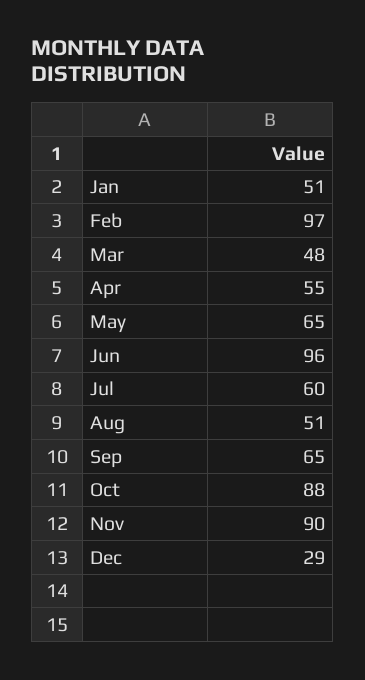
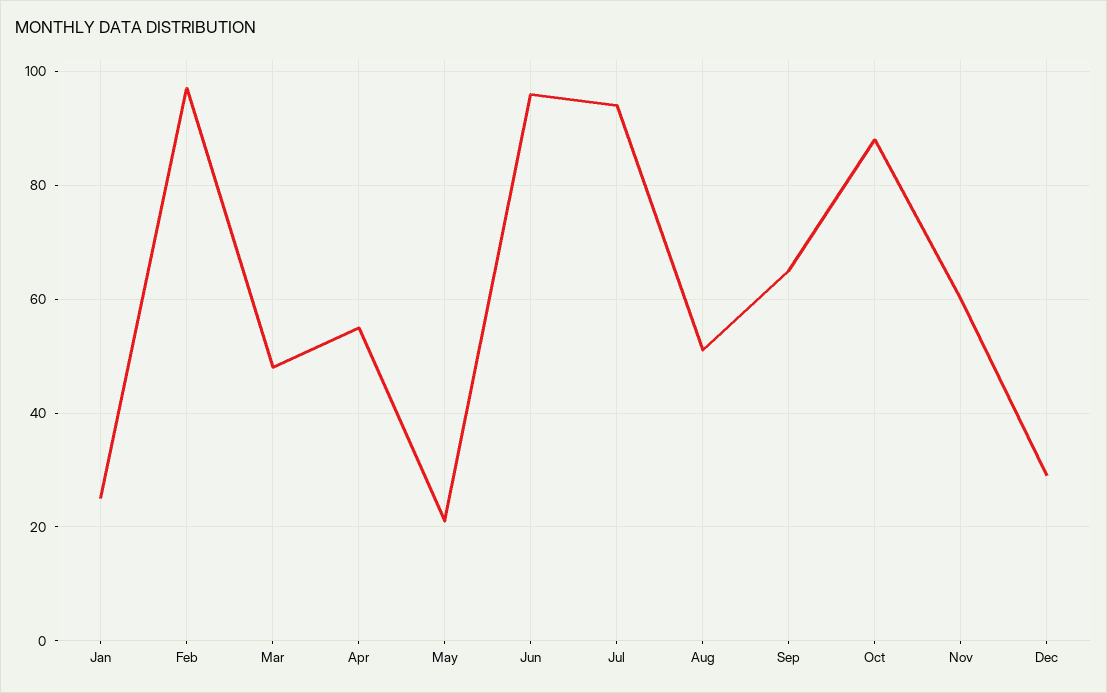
  {
-   "Jan": 51,
+   "Jan": 25,
    "Feb": 97,
    "Mar": 48,
    "Apr": 55,
-   "May": 65,
+   "May": 20,
    "Jun": 96,
-   "Jul": 60,
+   "Jul": 95,
    "Aug": 51,
    "Sep": 65,
    "Oct": 88,
-   "Nov": 90,
+   "Nov": 60,
    "Dec": 29
  }

